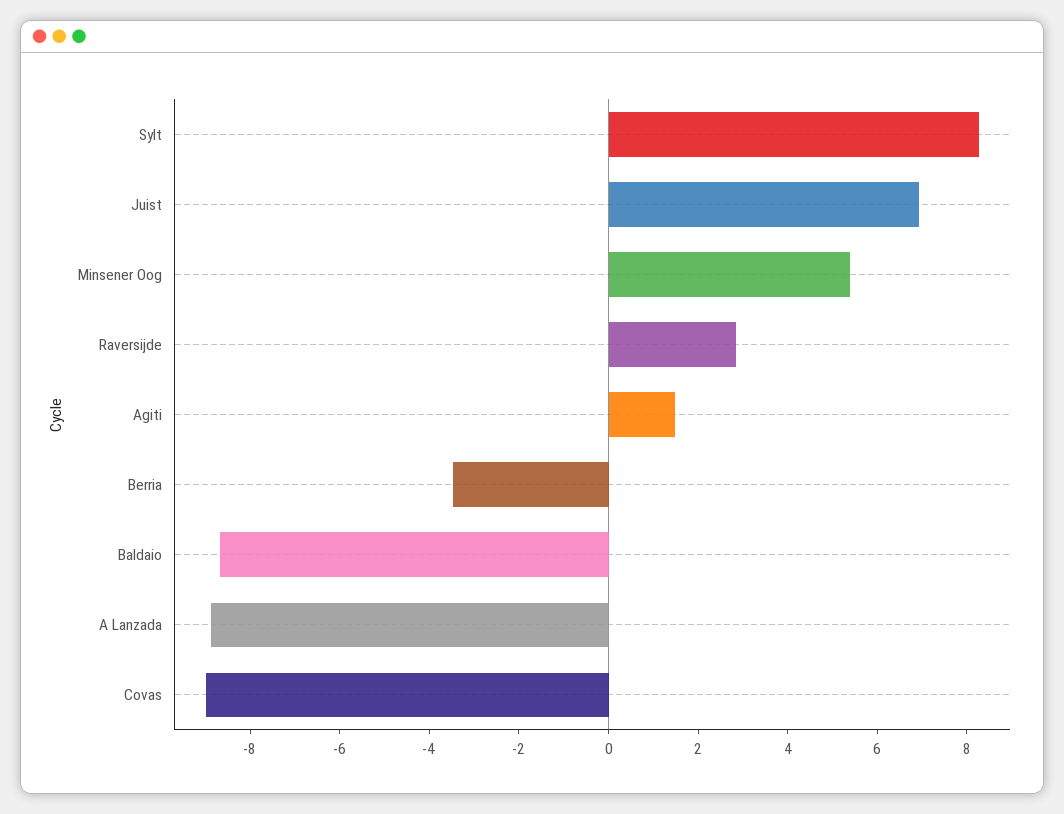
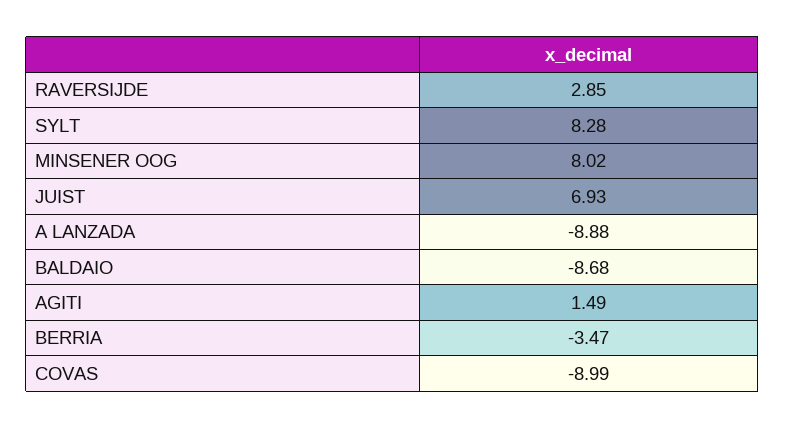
  {
    "Sylt": 8.28,
    "Juist": 6.93,
-   "Minsener Oog": 5.5,
+   "Minsener Oog": 8.02,
    "Raversijde": 2.85,
    "Agiti": 1.49,
    "Berria": -3.47,
    "Baldaio": -8.68,
    "A Lanzada": -8.88,
    "Covas": -8.99
  }

